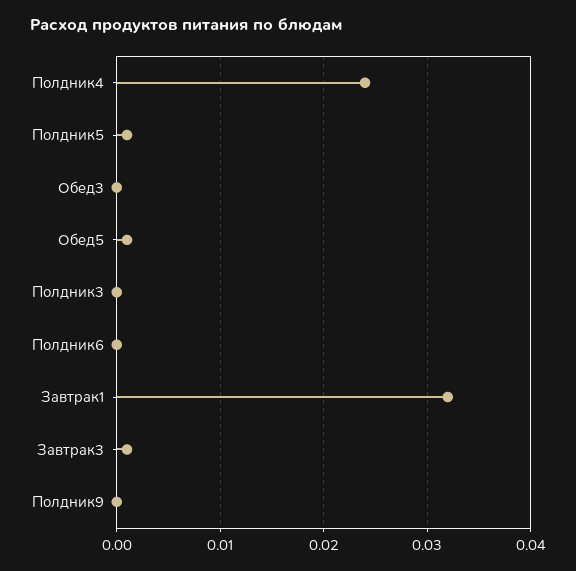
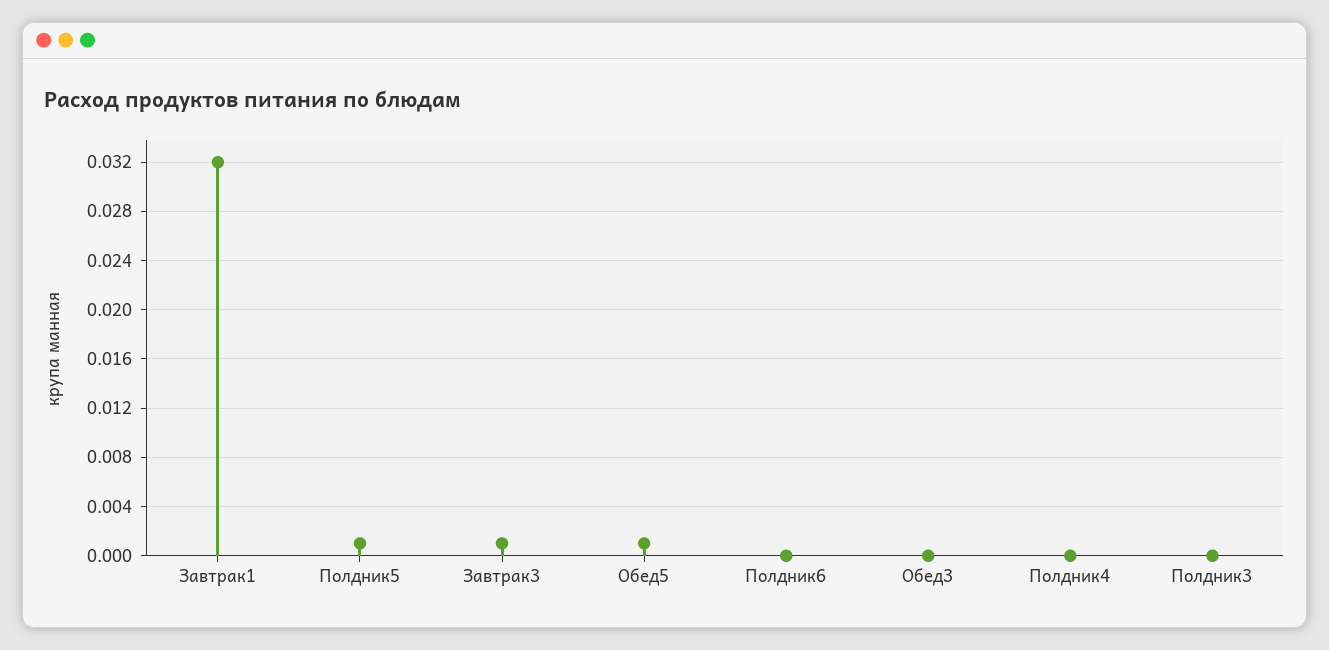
  {
-   "Полдник4": 0.024,
+   "Полдник4": 0,
    "Полдник5": 0.001,
    "Обед3": 0,
    "Обед5": 0.001,
    "Полдник3": 0,
    "Полдник6": 0,
    "Завтрак1": 0.032,
-   "Завтрак3": 0.001,
+   "Завтрак3": 0.001
-   "Полдник9": 0
  }

